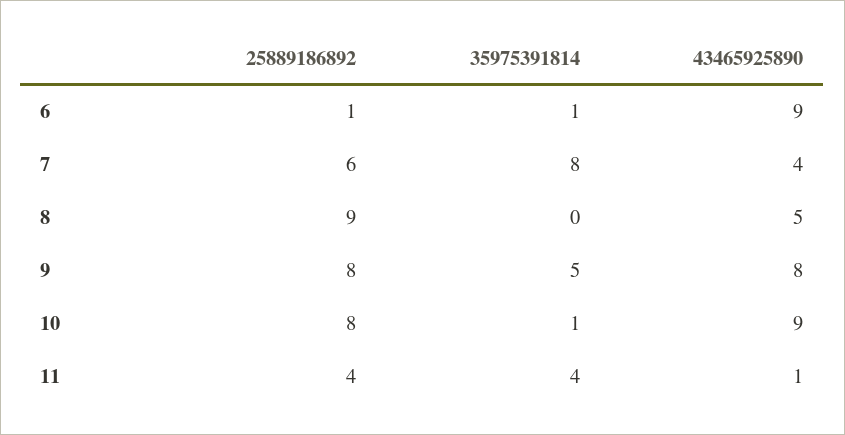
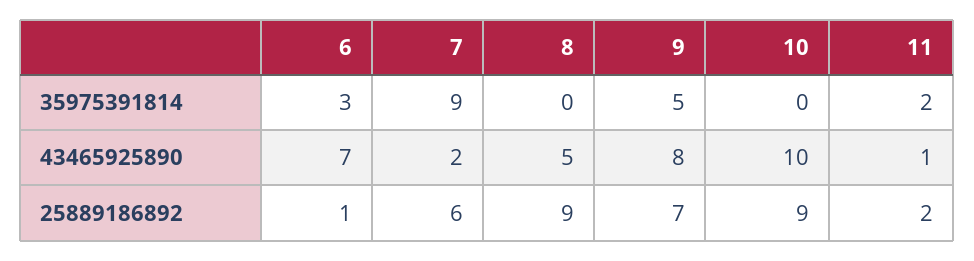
  {
    "25889186892": {
      "6": 1,
      "7": 6,
      "8": 9,
-     "9": 8,
+     "9": 7,
-     "10": 8,
+     "10": 9,
-     "11": 4
+     "11": 2
    },
    "35975391814": {
-     "6": 1,
+     "6": 3,
-     "7": 8,
+     "7": 9,
      "8": 0,
      "9": 5,
-     "10": 1,
+     "10": 0,
-     "11": 4
+     "11": 2
    },
    "43465925890": {
-     "6": 9,
+     "6": 7,
-     "7": 4,
+     "7": 2,
      "8": 5,
      "9": 8,
-     "10": 9,
+     "10": 10,
      "11": 1
    }
  }

